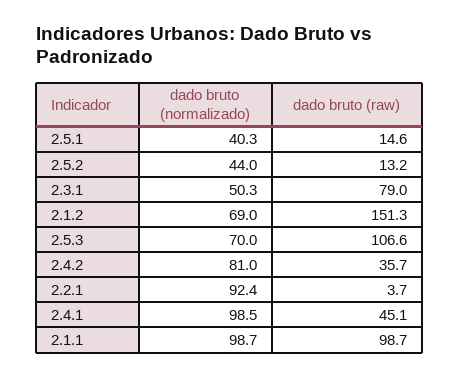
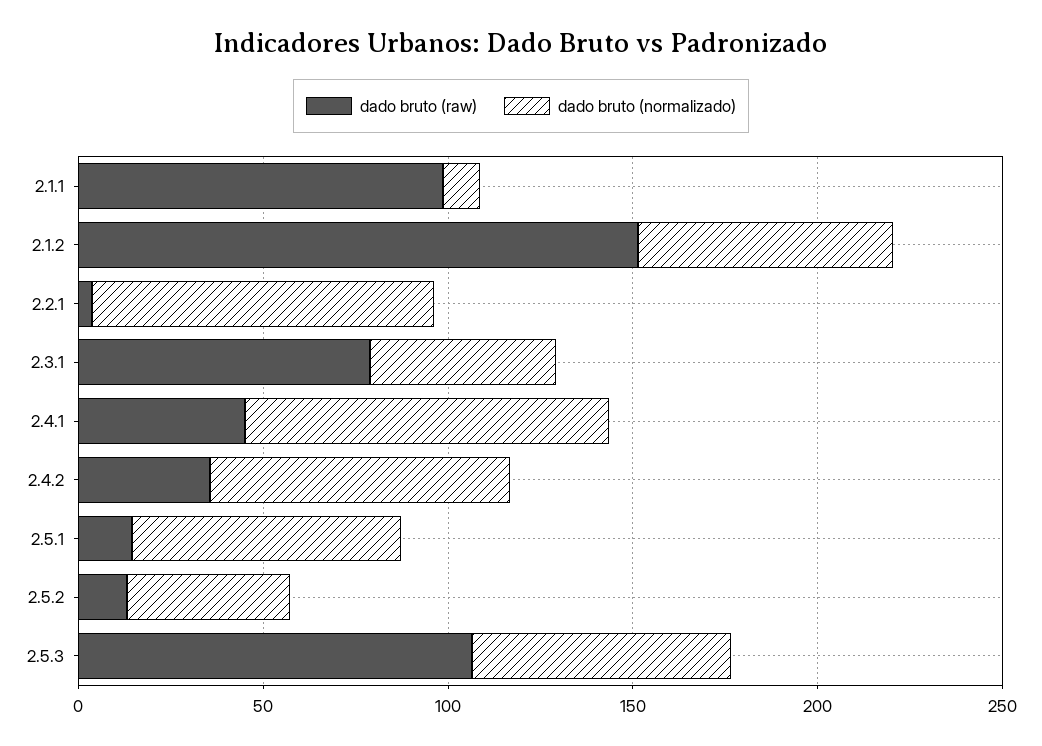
  {
    "dado bruto (normalizado)": {
-     "2.5.1": 40.3,
+     "2.5.1": 70,
      "2.5.2": 44,
      "2.3.1": 50.3,
      "2.1.2": 69,
      "2.5.3": 70,
      "2.4.2": 81,
      "2.2.1": 92.4,
      "2.4.1": 98.5,
-     "2.1.1": 98.7
+     "2.1.1": 10
    },
    "dado bruto (raw)": {
      "2.5.1": 14.6,
      "2.5.2": 13.2,
      "2.3.1": 79,
      "2.1.2": 151.3,
      "2.5.3": 106.6,
      "2.4.2": 35.7,
      "2.2.1": 3.7,
      "2.4.1": 45.1,
      "2.1.1": 98.7
    }
  }

